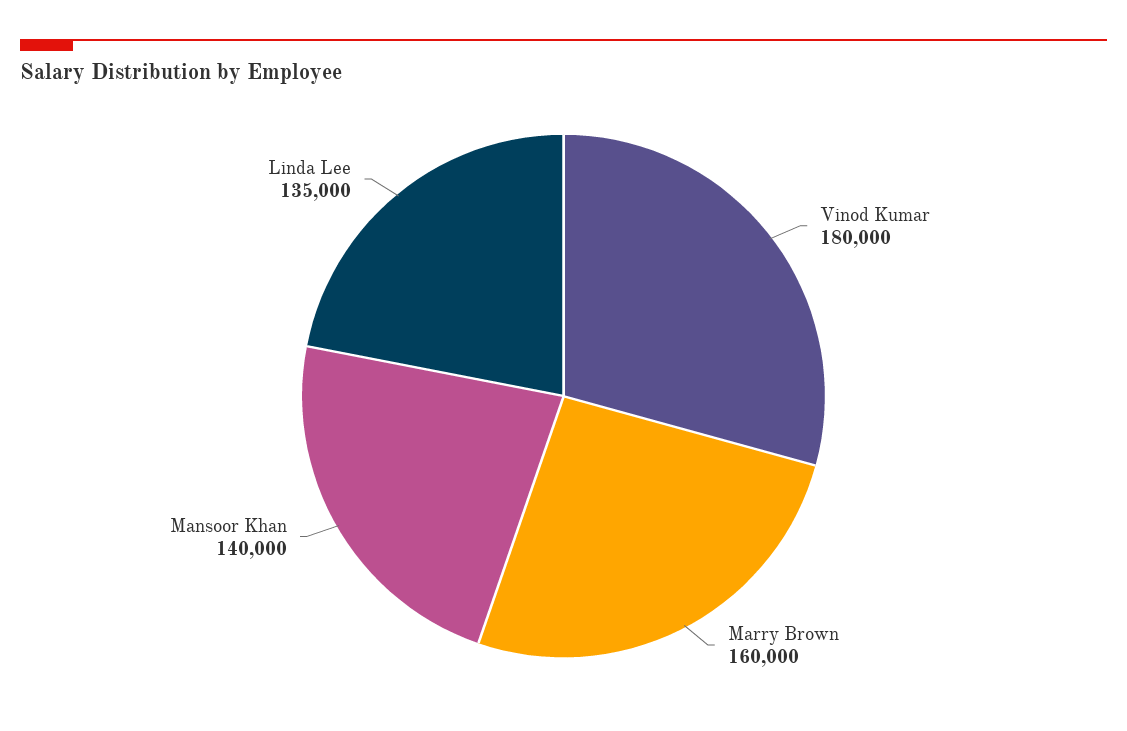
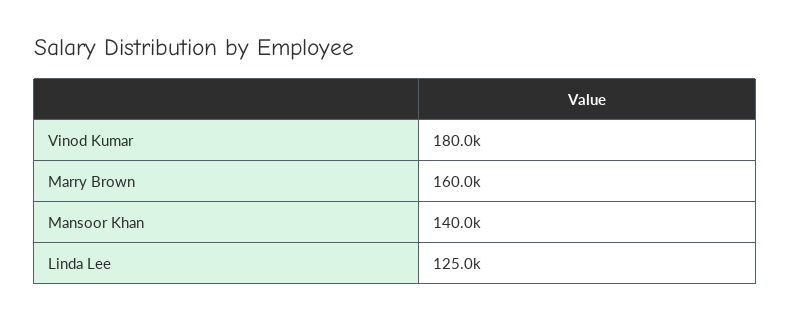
  {
    "Vinod Kumar": 180000,
    "Marry Brown": 160000,
    "Mansoor Khan": 140000,
-   "Linda Lee": 135000
+   "Linda Lee": 125000
  }

